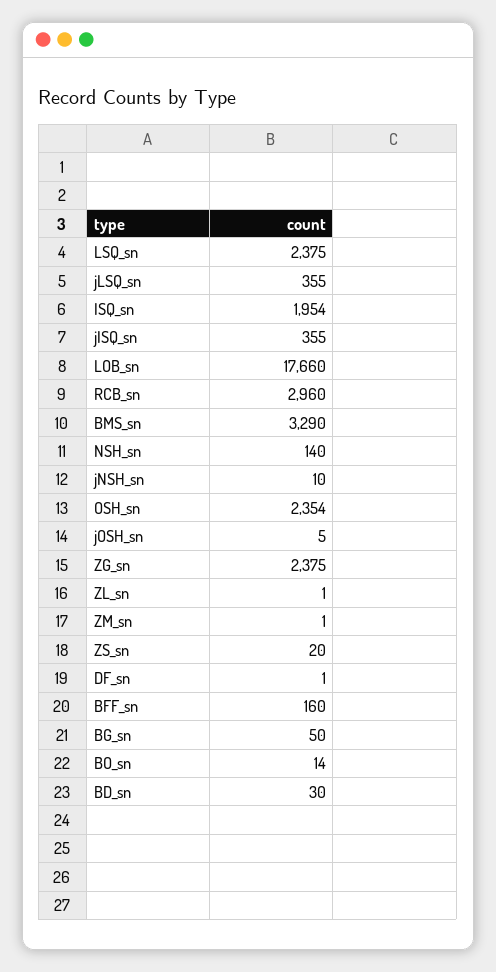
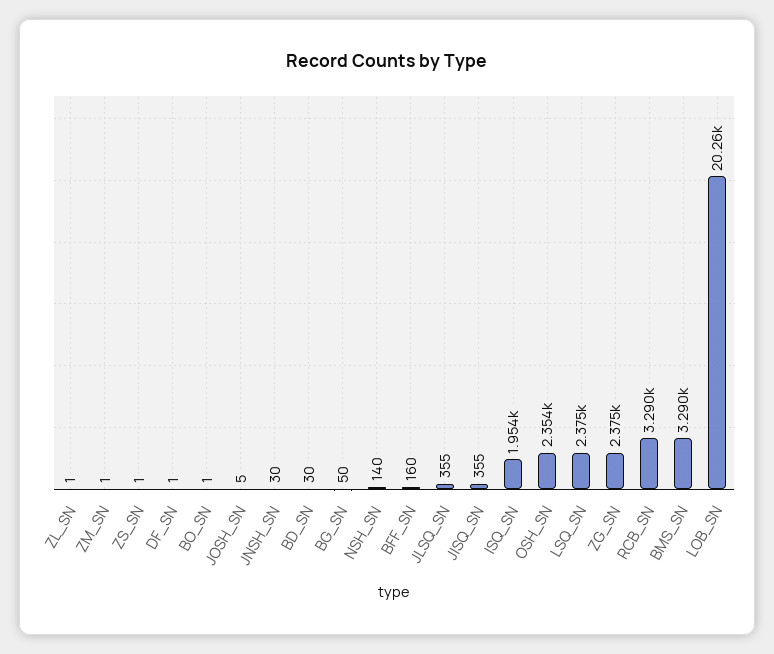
  {
    "LSQ_sn": 2375,
    "jLSQ_sn": 355,
    "ISQ_sn": 1954,
    "jISQ_sn": 355,
-   "LOB_sn": 17660,
+   "LOB_sn": 20260,
-   "RCB_sn": 2960,
+   "RCB_sn": 3290,
    "BMS_sn": 3290,
    "NSH_sn": 140,
-   "jNSH_sn": 10,
+   "jNSH_sn": 30,
    "OSH_sn": 2354,
    "jOSH_sn": 5,
    "ZG_sn": 2375,
    "ZL_sn": 1,
    "ZM_sn": 1,
-   "ZS_sn": 20,
+   "ZS_sn": 1,
    "DF_sn": 1,
    "BFF_sn": 160,
    "BG_sn": 50,
-   "BO_sn": 14,
+   "BO_sn": 1,
    "BD_sn": 30
  }

